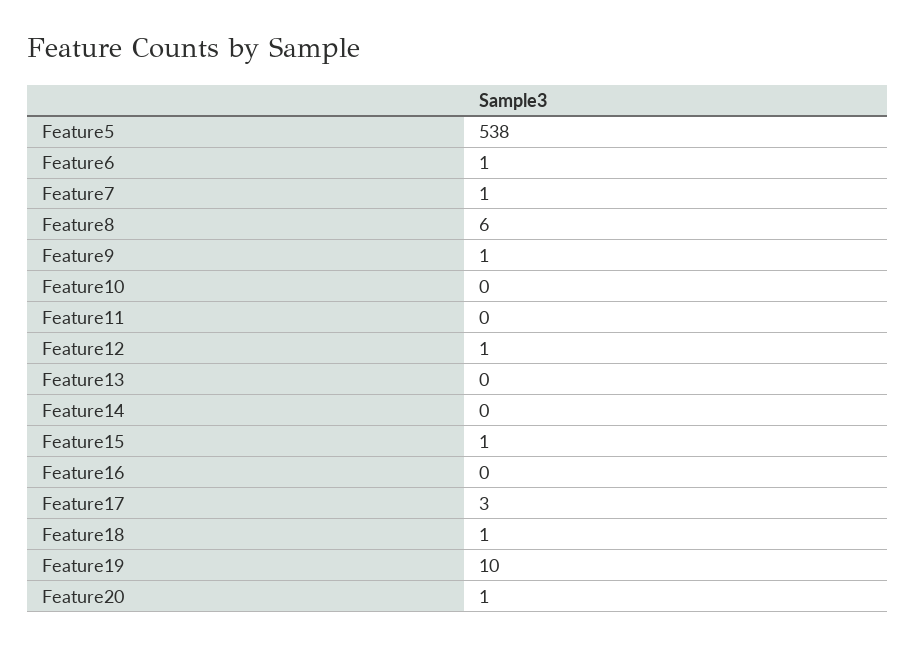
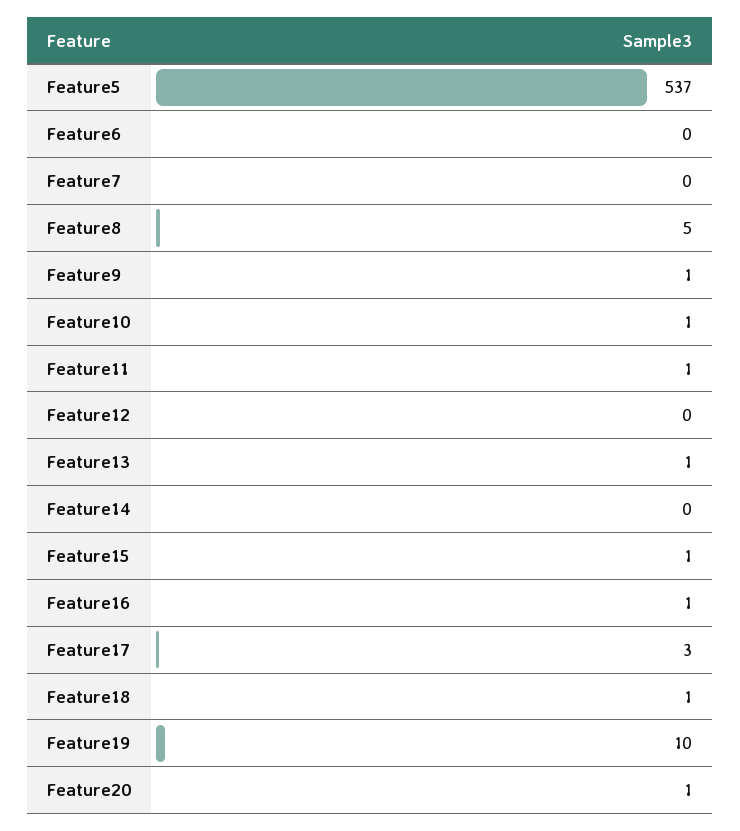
  {
-   "Feature5": 538,
+   "Feature5": 537,
-   "Feature6": 1,
+   "Feature6": 0,
-   "Feature7": 1,
+   "Feature7": 0,
-   "Feature8": 6,
+   "Feature8": 5,
    "Feature9": 1,
-   "Feature10": 0,
+   "Feature10": 1,
-   "Feature11": 0,
+   "Feature11": 1,
-   "Feature12": 1,
+   "Feature12": 0,
-   "Feature13": 0,
+   "Feature13": 1,
    "Feature14": 0,
    "Feature15": 1,
-   "Feature16": 0,
+   "Feature16": 1,
    "Feature17": 3,
    "Feature18": 1,
    "Feature19": 10,
    "Feature20": 1
  }

